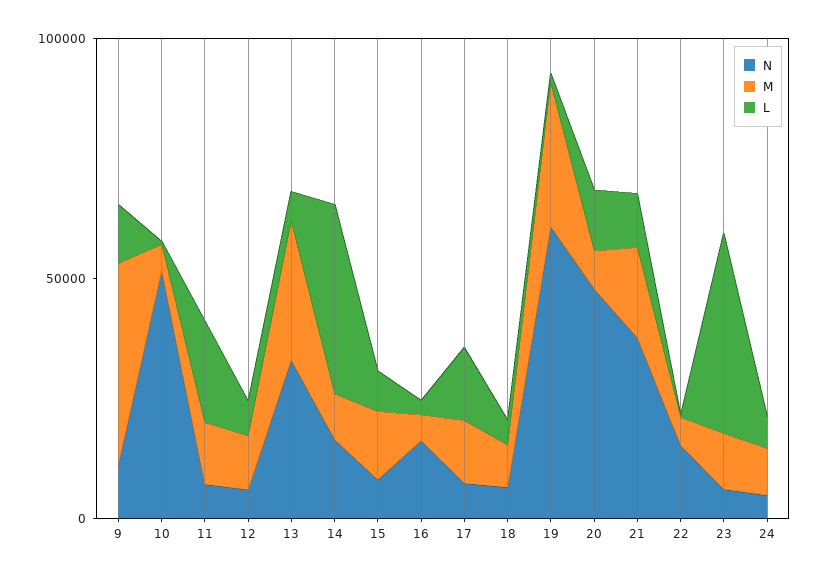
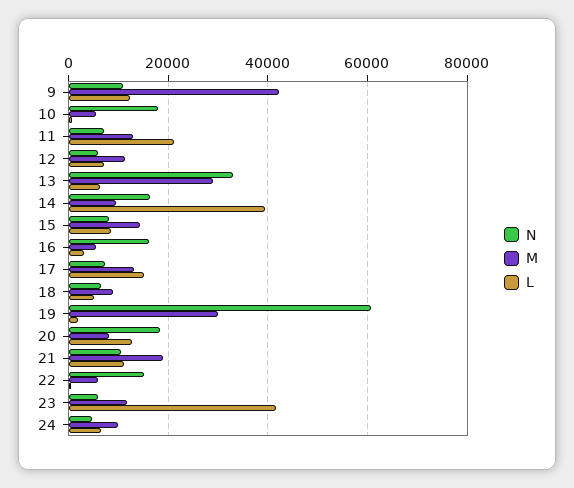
  {
    "N": {
      "9": 10000,
-     "10": 50000,
+     "10": 18000,
      "11": 8000,
      "12": 6000,
      "13": 32000,
      "14": 16000,
      "15": 8000,
      "16": 16000,
      "17": 8000,
      "18": 6000,
      "19": 60000,
-     "20": 50000,
+     "20": 18000,
-     "21": 40000,
+     "21": 10000,
      "22": 16000,
      "23": 6000,
      "24": 4000
    },
    "M": {
      "9": 42000,
      "10": 6000,
      "11": 12000,
      "12": 12000,
      "13": 28000,
      "14": 10000,
      "15": 14000,
      "16": 6000,
      "17": 14000,
      "18": 8000,
      "19": 30000,
      "20": 8000,
      "21": 18000,
      "22": 6000,
      "23": 12000,
      "24": 10000
    },
    "L": {
      "9": 12000,
      "10": 0,
      "11": 22000,
      "12": 8000,
      "13": 6000,
      "14": 40000,
      "15": 8000,
      "16": 2000,
      "17": 16000,
      "18": 6000,
      "19": 2000,
      "20": 12000,
      "21": 12000,
      "22": 0,
      "23": 42000,
      "24": 6000
    }
  }

